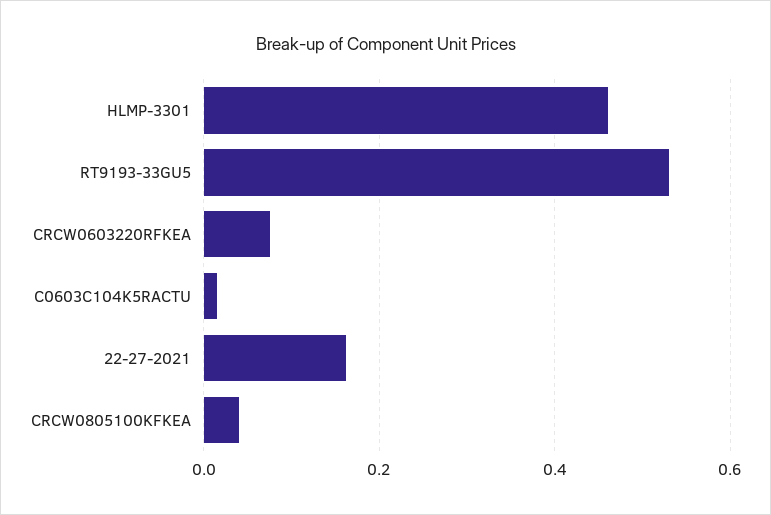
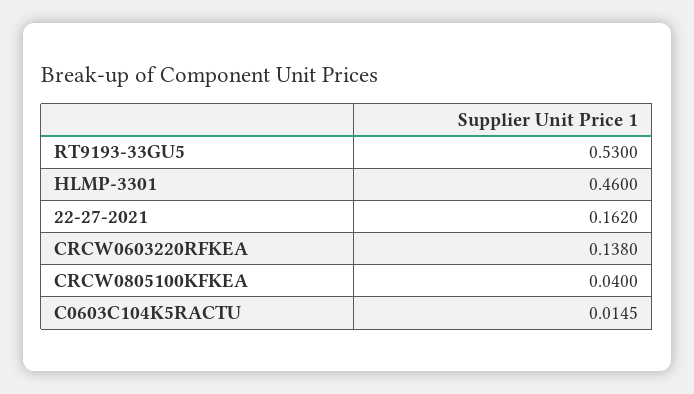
  {
    "HLMP-3301": 0.46,
    "RT9193-33GU5": 0.53,
-   "CRCW0603220RFKEA": 0.08,
+   "CRCW0603220RFKEA": 0.138,
    "C0603C104K5RACTU": 0.0145,
    "22-27-2021": 0.162,
    "CRCW0805100KFKEA": 0.04
  }

